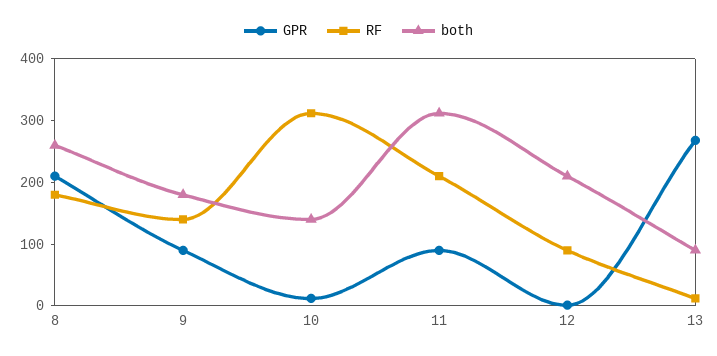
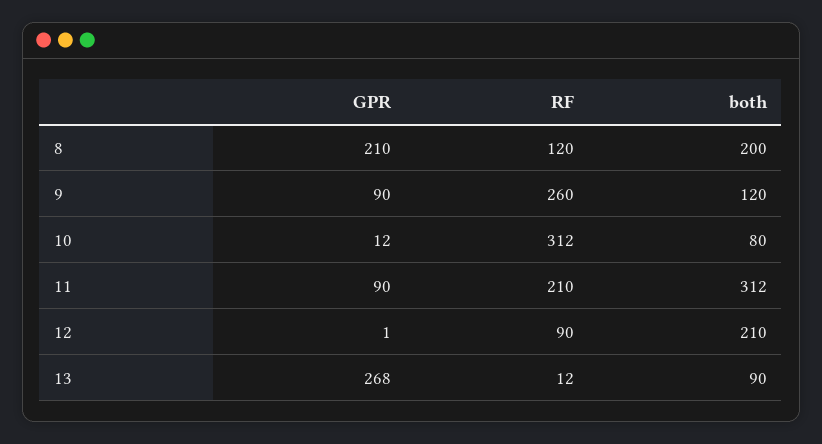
  {
    "GPR": {
      "8": 210,
      "9": 90,
      "10": 12,
      "11": 90,
      "12": 1,
      "13": 268
    },
    "RF": {
-     "8": 180,
+     "8": 120,
-     "9": 140,
+     "9": 260,
      "10": 312,
      "11": 210,
      "12": 90,
      "13": 12
    },
    "both": {
-     "8": 260,
+     "8": 200,
-     "9": 180,
+     "9": 120,
-     "10": 140,
+     "10": 80,
      "11": 312,
      "12": 210,
      "13": 90
    }
  }

